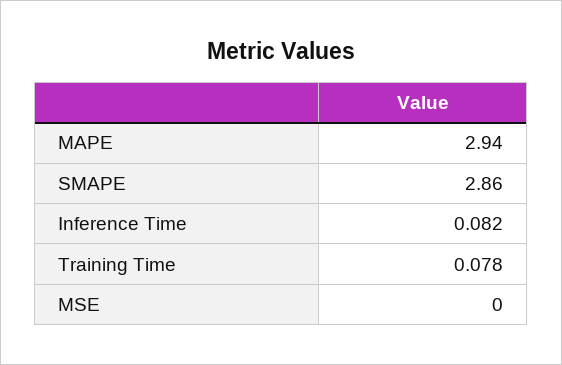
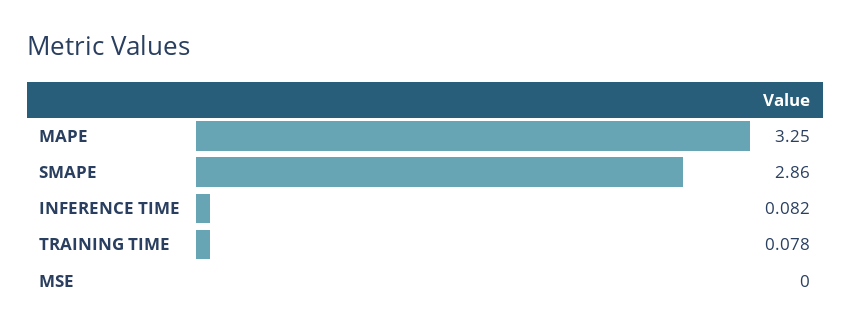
  {
-   "MAPE": 2.94,
+   "MAPE": 3.25,
    "SMAPE": 2.86,
    "Inference Time": 0.082,
    "Training Time": 0.078,
    "MSE": 0
  }

